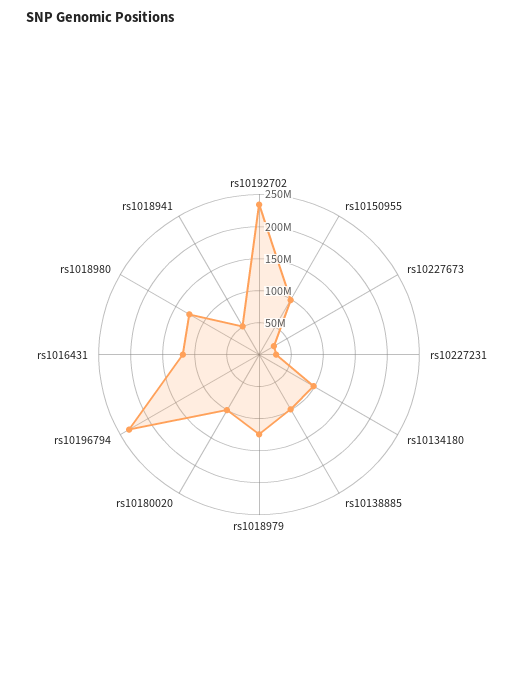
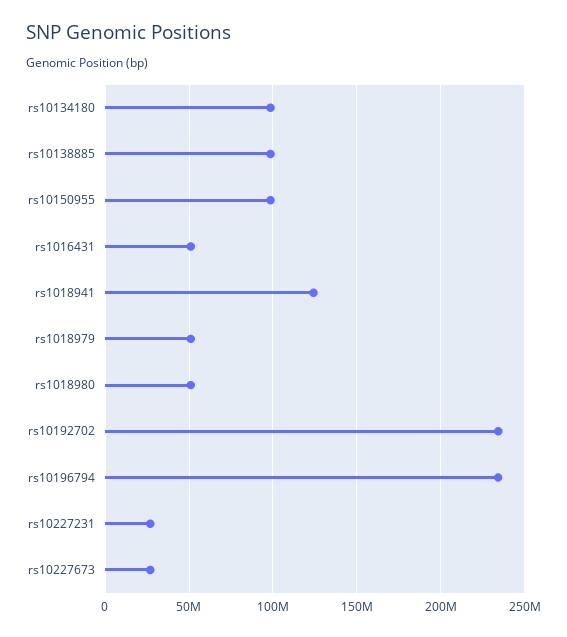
  {
    "rs10192702": 235000000,
    "rs10150955": 100000000,
    "rs10227673": 25000000,
    "rs10227231": 25000000,
    "rs10134180": 100000000,
    "rs10138885": 100000000,
-   "rs1018979": 125000000,
+   "rs1018979": 50000000,
-   "rs10180020": 100000000,
    "rs10196794": 235000000,
-   "rs1016431": 125000000,
+   "rs1016431": 50000000,
-   "rs1018980": 125000000,
+   "rs1018980": 50000000,
-   "rs1018941": 50000000
+   "rs1018941": 125000000
  }

